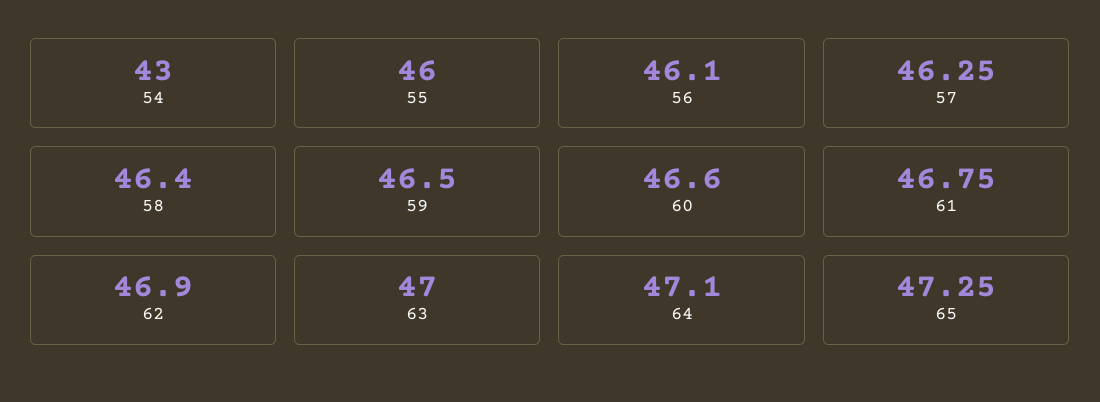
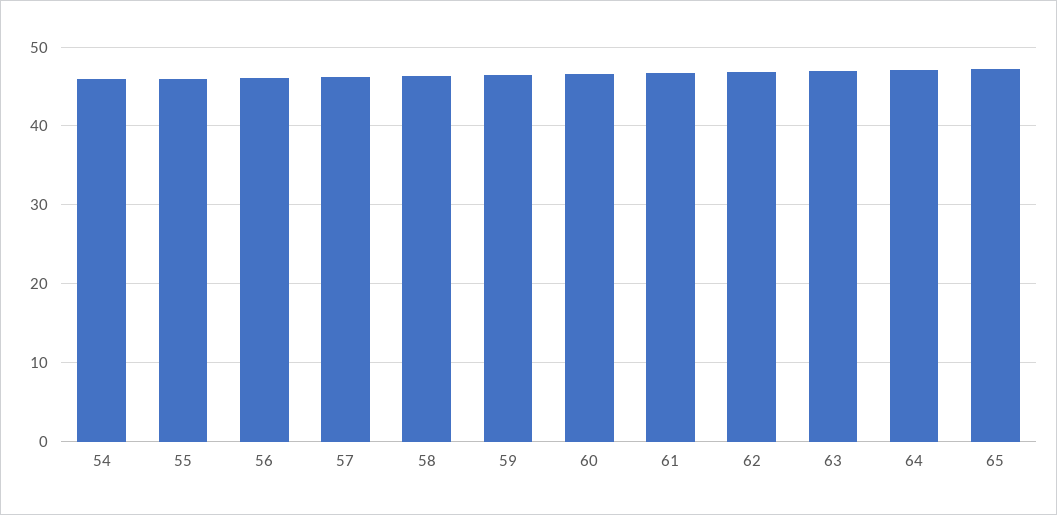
  {
-   "54": 43,
+   "54": 46,
    "55": 46,
    "56": 46.1,
    "57": 46.25,
    "58": 46.4,
    "59": 46.5,
    "60": 46.6,
    "61": 46.75,
    "62": 46.9,
    "63": 47,
    "64": 47.1,
    "65": 47.25
  }

